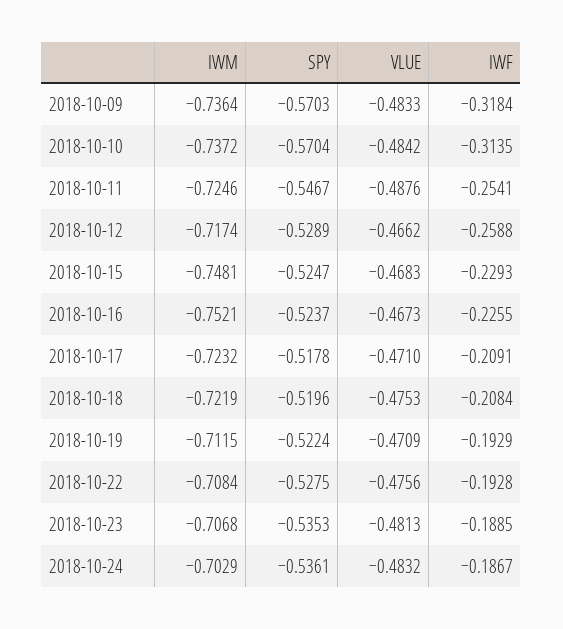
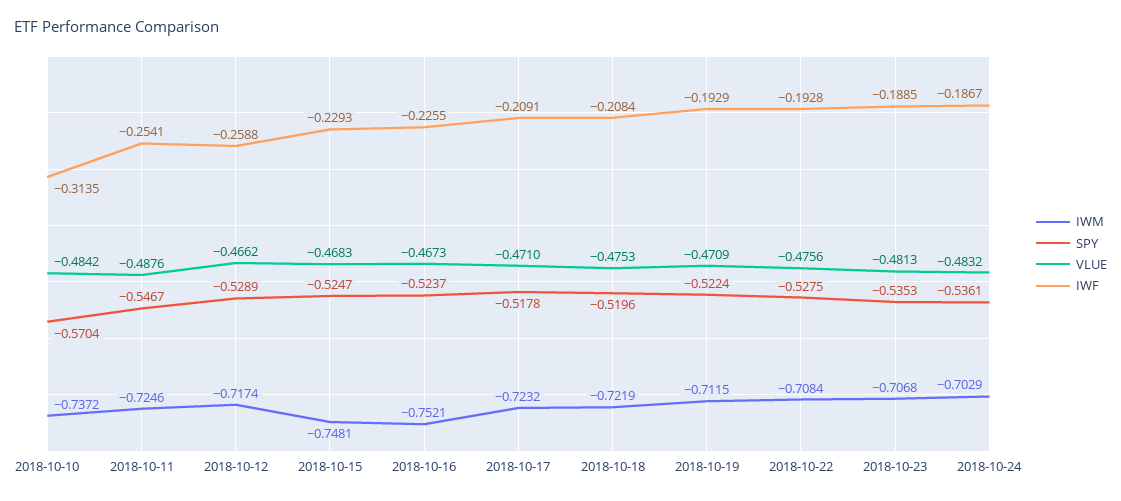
  {
    "IWM": {
-     "2018-10-09": -0.7364,
      "2018-10-10": -0.7372,
      "2018-10-11": -0.7246,
      "2018-10-12": -0.7174,
      "2018-10-15": -0.7481,
      "2018-10-16": -0.7521,
      "2018-10-17": -0.7232,
      "2018-10-18": -0.7219,
      "2018-10-19": -0.7115,
      "2018-10-22": -0.7084,
      "2018-10-23": -0.7068,
      "2018-10-24": -0.7029
    },
    "SPY": {
-     "2018-10-09": -0.5703,
      "2018-10-10": -0.5704,
      "2018-10-11": -0.5467,
      "2018-10-12": -0.5289,
      "2018-10-15": -0.5247,
      "2018-10-16": -0.5237,
      "2018-10-17": -0.5178,
      "2018-10-18": -0.5196,
      "2018-10-19": -0.5224,
      "2018-10-22": -0.5275,
      "2018-10-23": -0.5353,
      "2018-10-24": -0.5361
    },
    "VLUE": {
-     "2018-10-09": -0.4833,
      "2018-10-10": -0.4842,
      "2018-10-11": -0.4876,
      "2018-10-12": -0.4662,
      "2018-10-15": -0.4683,
      "2018-10-16": -0.4673,
      "2018-10-17": -0.471,
      "2018-10-18": -0.4753,
      "2018-10-19": -0.4709,
      "2018-10-22": -0.4756,
      "2018-10-23": -0.4813,
      "2018-10-24": -0.4832
    },
    "IWF": {
-     "2018-10-09": -0.3184,
      "2018-10-10": -0.3135,
      "2018-10-11": -0.2541,
      "2018-10-12": -0.2588,
      "2018-10-15": -0.2293,
      "2018-10-16": -0.2255,
      "2018-10-17": -0.2091,
      "2018-10-18": -0.2084,
      "2018-10-19": -0.1929,
      "2018-10-22": -0.1928,
      "2018-10-23": -0.1885,
      "2018-10-24": -0.1867
    }
  }

